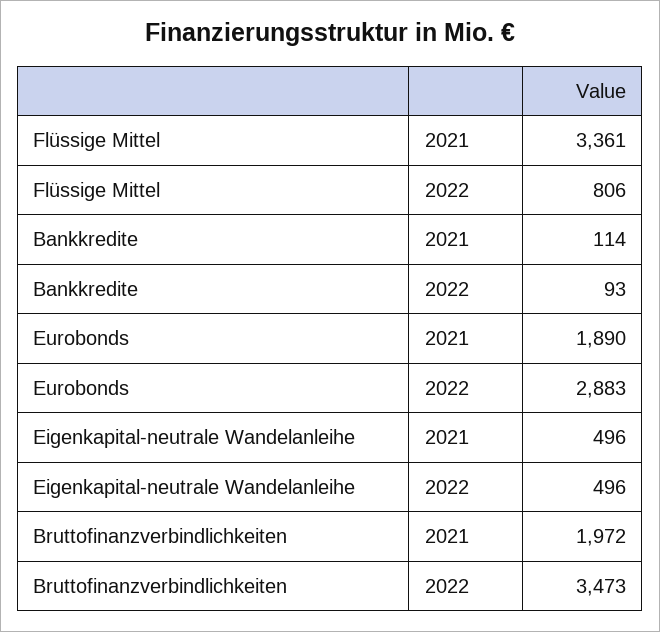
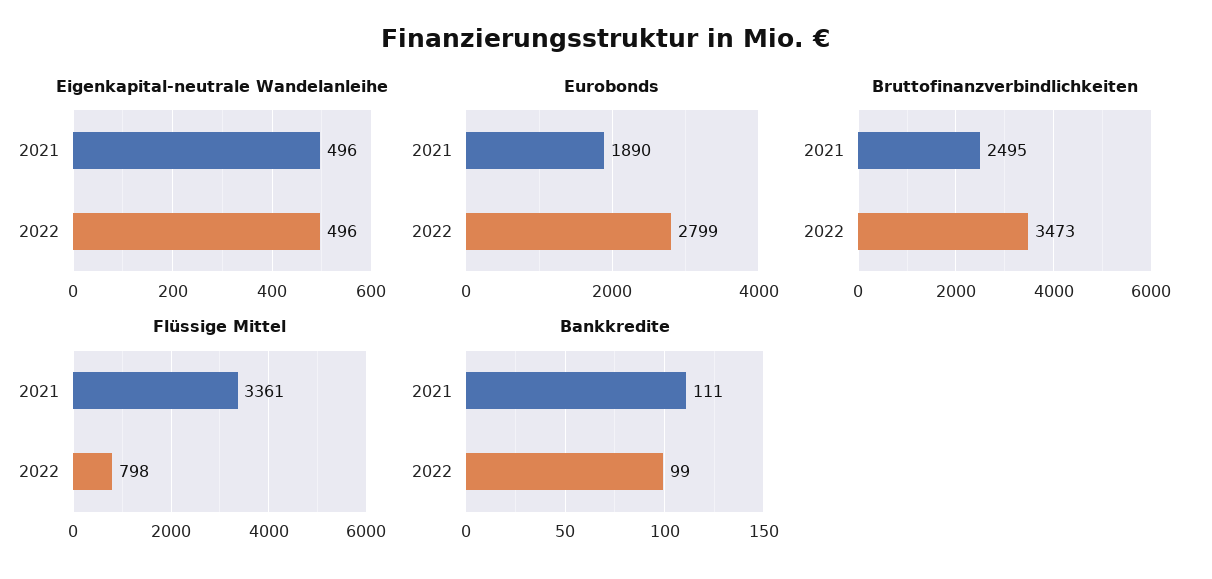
  {
    "Flüssige Mittel": {
      "2021": 3361,
-     "2022": 806
+     "2022": 798
    },
    "Bankkredite": {
-     "2021": 114,
+     "2021": 111,
-     "2022": 93
+     "2022": 99
    },
    "Eurobonds": {
      "2021": 1890,
-     "2022": 2883
+     "2022": 2799
    },
    "Eigenkapital-neutrale Wandelanleihe": {
      "2021": 496,
      "2022": 496
    },
    "Bruttofinanzverbindlichkeiten": {
-     "2021": 1972,
+     "2021": 2495,
      "2022": 3473
    }
  }

